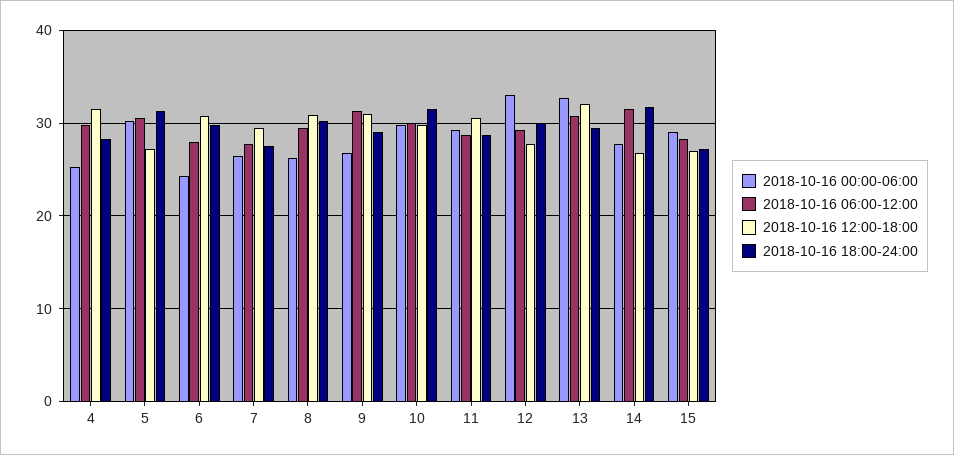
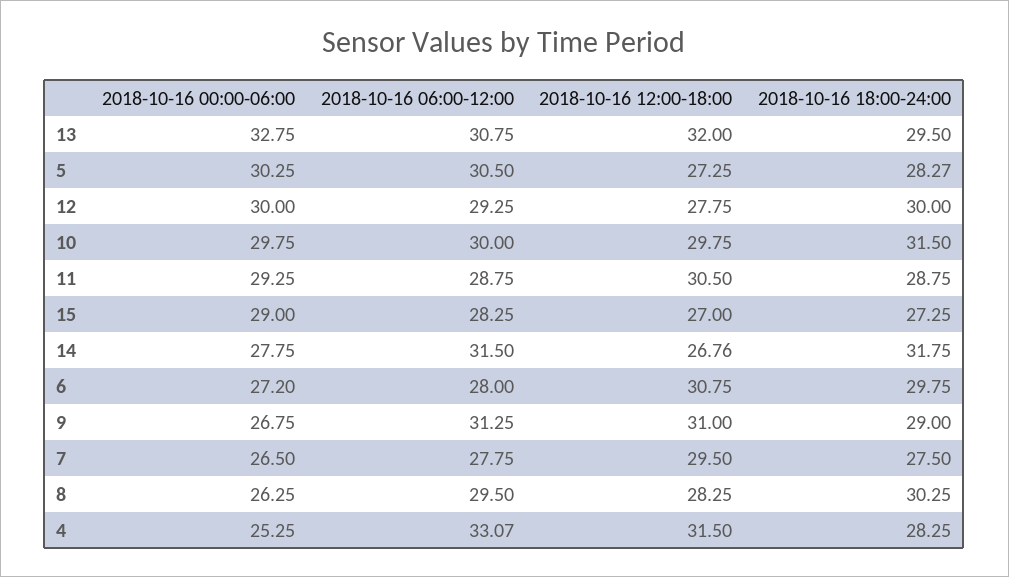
  {
    "2018-10-16 00:00-06:00": {
      "4": 25.25,
      "5": 30.25,
-     "6": 24,
+     "6": 27.2,
      "7": 26.5,
      "8": 26.25,
      "9": 26.75,
      "10": 29.75,
      "11": 29.25,
-     "12": 33,
+     "12": 30,
      "13": 32.75,
      "14": 27.75,
      "15": 29
    },
    "2018-10-16 06:00-12:00": {
-     "4": 30,
+     "4": 33.07,
      "5": 30.5,
      "6": 28,
      "7": 27.75,
      "8": 29.5,
      "9": 31.25,
      "10": 30,
      "11": 28.75,
      "12": 29.25,
      "13": 30.75,
      "14": 31.5,
      "15": 28.25
    },
    "2018-10-16 12:00-18:00": {
      "4": 31.5,
      "5": 27.25,
      "6": 30.75,
      "7": 29.5,
-     "8": 31,
+     "8": 28.25,
      "9": 31,
      "10": 29.75,
      "11": 30.5,
      "12": 27.75,
      "13": 32,
      "14": 26.76,
      "15": 27
    },
    "2018-10-16 18:00-24:00": {
      "4": 28.25,
-     "5": 31,
+     "5": 28.27,
      "6": 29.75,
      "7": 27.5,
      "8": 30.25,
      "9": 29,
      "10": 31.5,
      "11": 28.75,
      "12": 30,
      "13": 29.5,
      "14": 31.75,
      "15": 27.25
    }
  }

